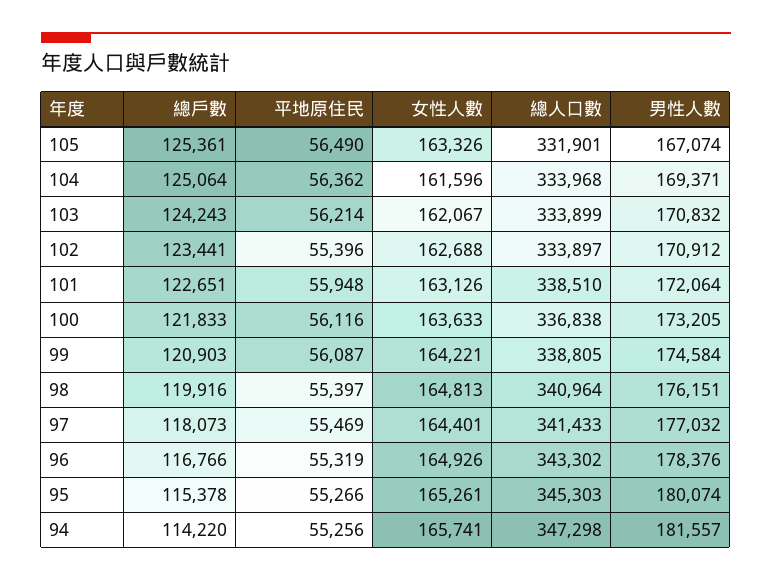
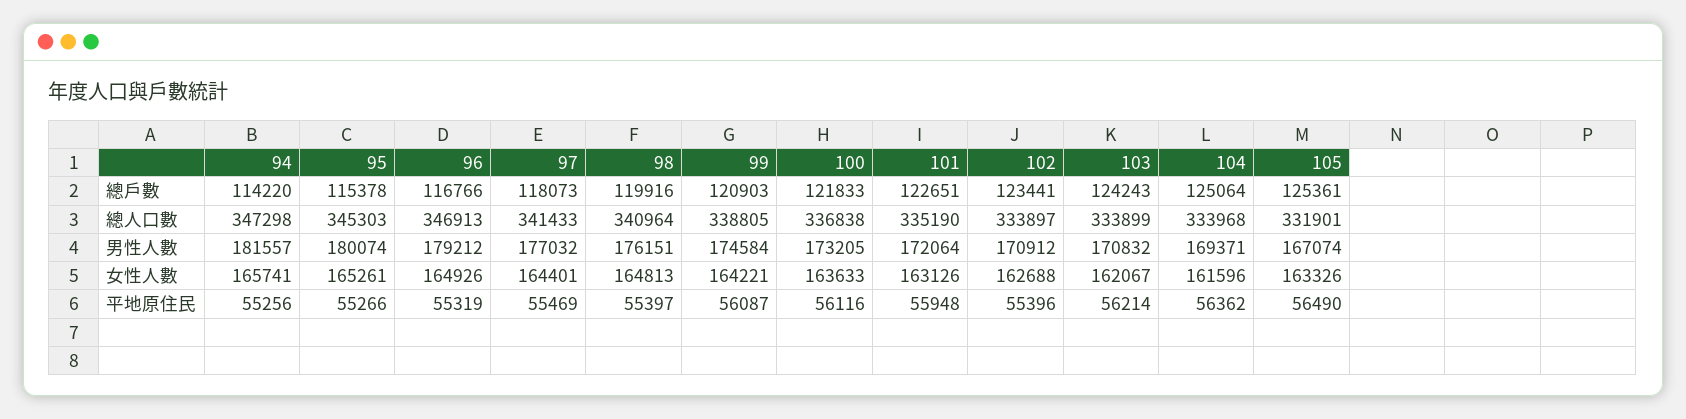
  {
    "總戶數": {
      "105": 125361,
      "104": 125064,
      "103": 124243,
      "102": 123441,
      "101": 122651,
      "100": 121833,
      "99": 120903,
      "98": 119916,
      "97": 118073,
      "96": 116766,
      "95": 115378,
      "94": 114220
    },
    "平地原住民": {
      "105": 56490,
      "104": 56362,
      "103": 56214,
      "102": 55396,
      "101": 55948,
      "100": 56116,
      "99": 56087,
      "98": 55397,
      "97": 55469,
      "96": 55319,
      "95": 55266,
      "94": 55256
    },
    "女性人數": {
      "105": 163326,
      "104": 161596,
      "103": 162067,
      "102": 162688,
      "101": 163126,
      "100": 163633,
      "99": 164221,
      "98": 164813,
      "97": 164401,
      "96": 164926,
      "95": 165261,
      "94": 165741
    },
    "總人口數": {
      "105": 331901,
      "104": 333968,
      "103": 333899,
      "102": 333897,
-     "101": 338510,
+     "101": 335190,
      "100": 336838,
      "99": 338805,
      "98": 340964,
      "97": 341433,
-     "96": 343302,
+     "96": 346913,
      "95": 345303,
      "94": 347298
    },
    "男性人數": {
      "105": 167074,
      "104": 169371,
      "103": 170832,
      "102": 170912,
      "101": 172064,
      "100": 173205,
      "99": 174584,
      "98": 176151,
      "97": 177032,
-     "96": 178376,
+     "96": 179212,
      "95": 180074,
      "94": 181557
    }
  }

